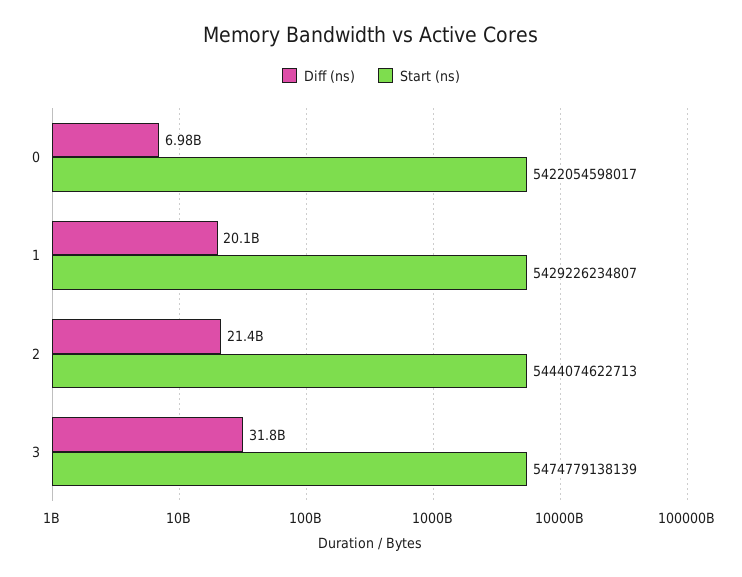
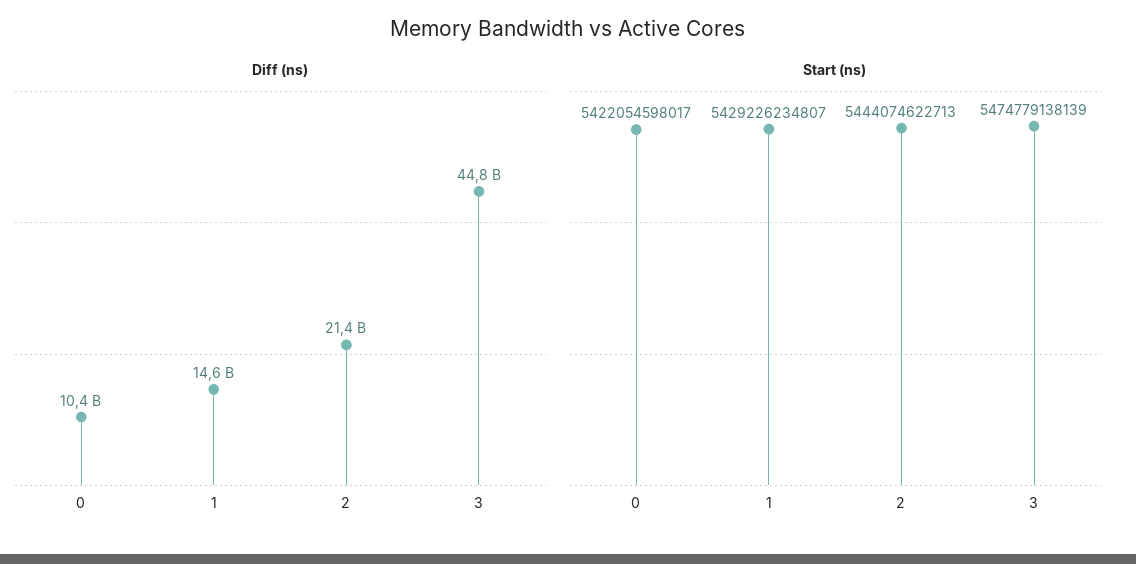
  {
    "Diff (ns)": {
-     "0": 6980000000,
+     "0": 10400000000,
-     "1": 20100000000,
+     "1": 14600000000,
      "2": 21400000000,
-     "3": 31800000000
+     "3": 44800000000
    },
    "Start (ns)": {
      "0": 5422054598017,
      "1": 5429226234807,
      "2": 5444074622713,
      "3": 5474779138139
    }
  }

